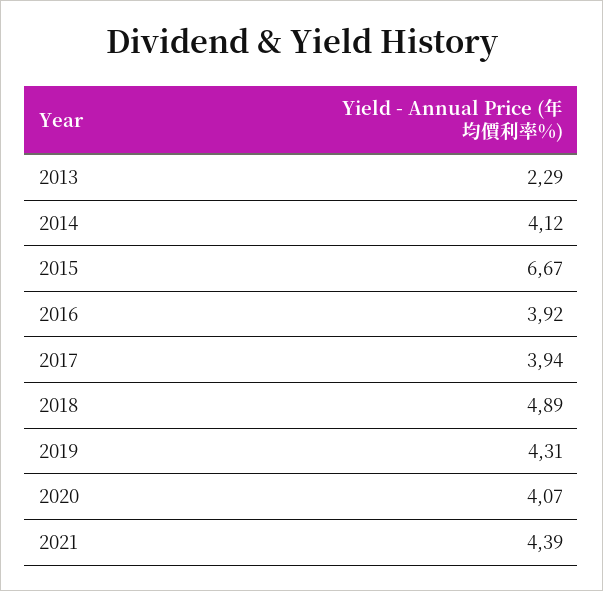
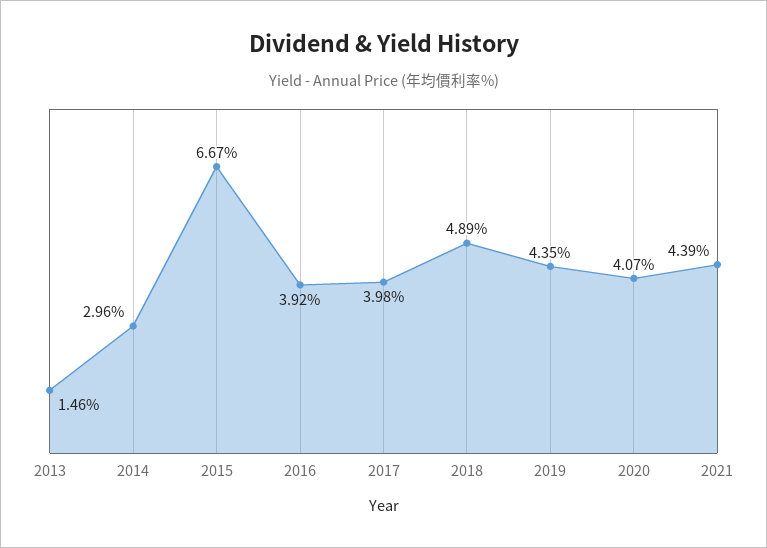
  {
-   "2013": 2.29,
+   "2013": 1.46,
-   "2014": 4.12,
+   "2014": 2.96,
    "2015": 6.67,
    "2016": 3.92,
-   "2017": 3.94,
+   "2017": 3.98,
    "2018": 4.89,
-   "2019": 4.31,
+   "2019": 4.35,
    "2020": 4.07,
    "2021": 4.39
  }

